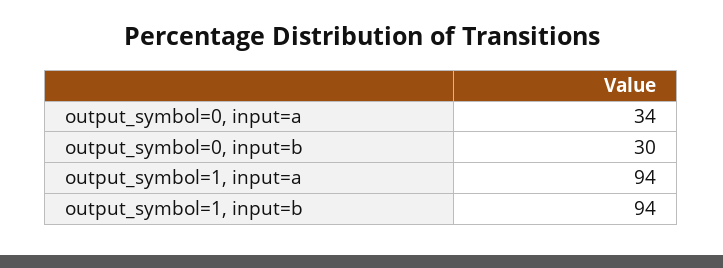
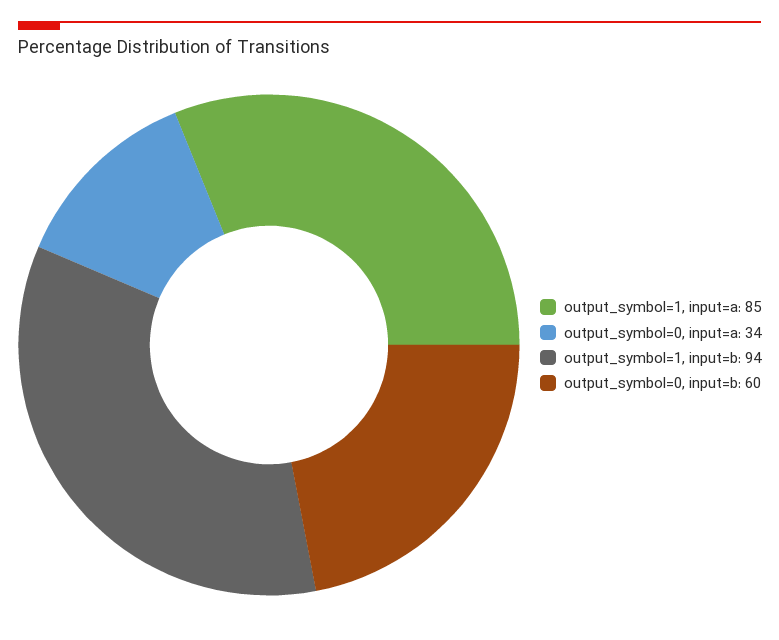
  {
    "output_symbol=0, input=a": 34,
-   "output_symbol=0, input=b": 30,
+   "output_symbol=0, input=b": 60,
-   "output_symbol=1, input=a": 94,
+   "output_symbol=1, input=a": 85,
    "output_symbol=1, input=b": 94
  }

